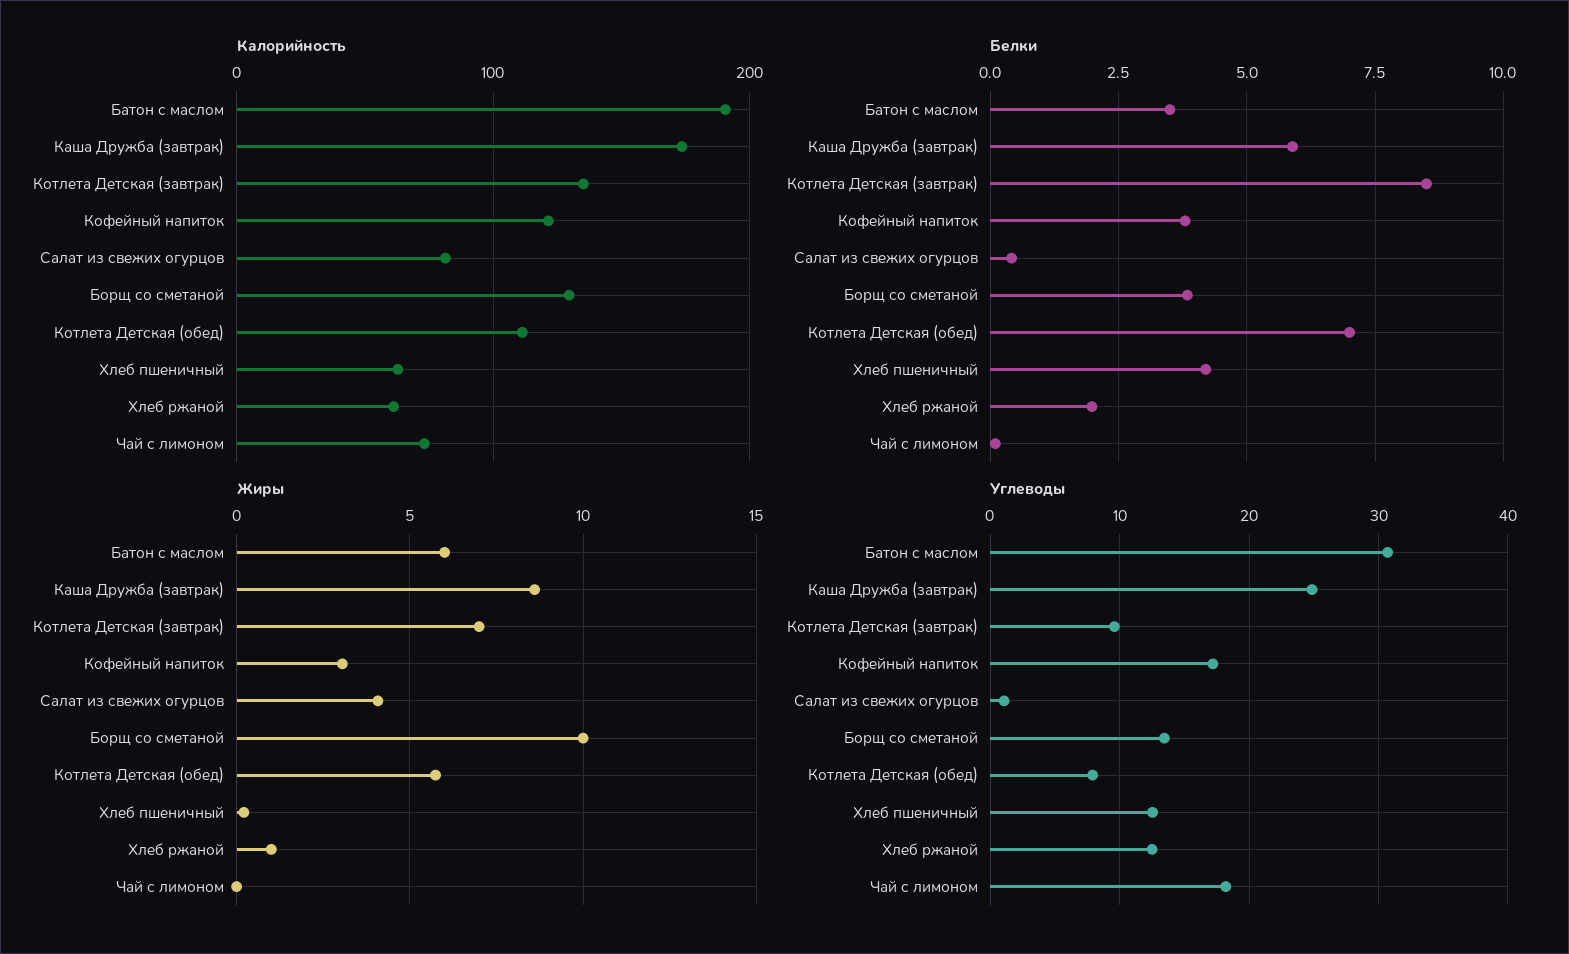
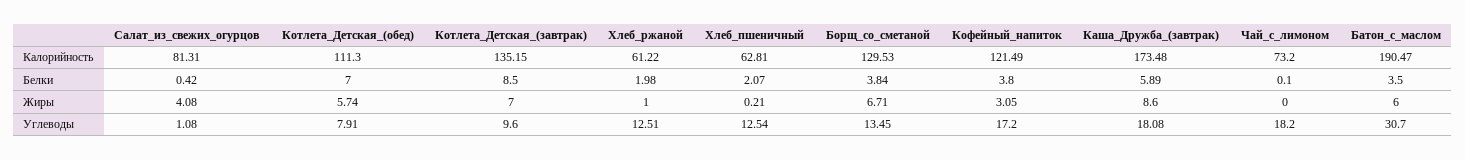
  {
    "Калорийность": {
      "Батон с маслом": 190.47,
      "Каша Дружба (завтрак)": 173.48,
      "Котлета Детская (завтрак)": 135.15,
      "Кофейный напиток": 121.49,
      "Салат из свежих огурцов": 81.31,
      "Борщ со сметаной": 129.53,
      "Котлета Детская (обед)": 111.3,
      "Хлеб пшеничный": 62.81,
      "Хлеб ржаной": 61.22,
      "Чай с лимоном": 73.2
    },
    "Белки": {
      "Батон с маслом": 3.5,
      "Каша Дружба (завтрак)": 5.89,
      "Котлета Детская (завтрак)": 8.5,
      "Кофейный напиток": 3.8,
      "Салат из свежих огурцов": 0.42,
      "Борщ со сметаной": 3.84,
      "Котлета Детская (обед)": 7,
-     "Хлеб пшеничный": 4.25,
+     "Хлеб пшеничный": 2.07,
      "Хлеб ржаной": 1.98,
      "Чай с лимоном": 0.1
    },
    "Жиры": {
      "Батон с маслом": 6,
      "Каша Дружба (завтрак)": 8.6,
      "Котлета Детская (завтрак)": 7,
      "Кофейный напиток": 3.05,
      "Салат из свежих огурцов": 4.08,
-     "Борщ со сметаной": 10,
+     "Борщ со сметаной": 6.71,
      "Котлета Детская (обед)": 5.74,
      "Хлеб пшеничный": 0.21,
      "Хлеб ржаной": 1,
      "Чай с лимоном": 0
    },
    "Углеводы": {
      "Батон с маслом": 30.7,
-     "Каша Дружба (завтрак)": 25,
+     "Каша Дружба (завтрак)": 18.08,
      "Котлета Детская (завтрак)": 9.6,
      "Кофейный напиток": 17.2,
      "Салат из свежих огурцов": 1.08,
      "Борщ со сметаной": 13.45,
      "Котлета Детская (обед)": 7.91,
      "Хлеб пшеничный": 12.54,
      "Хлеб ржаной": 12.51,
      "Чай с лимоном": 18.2
    }
  }

